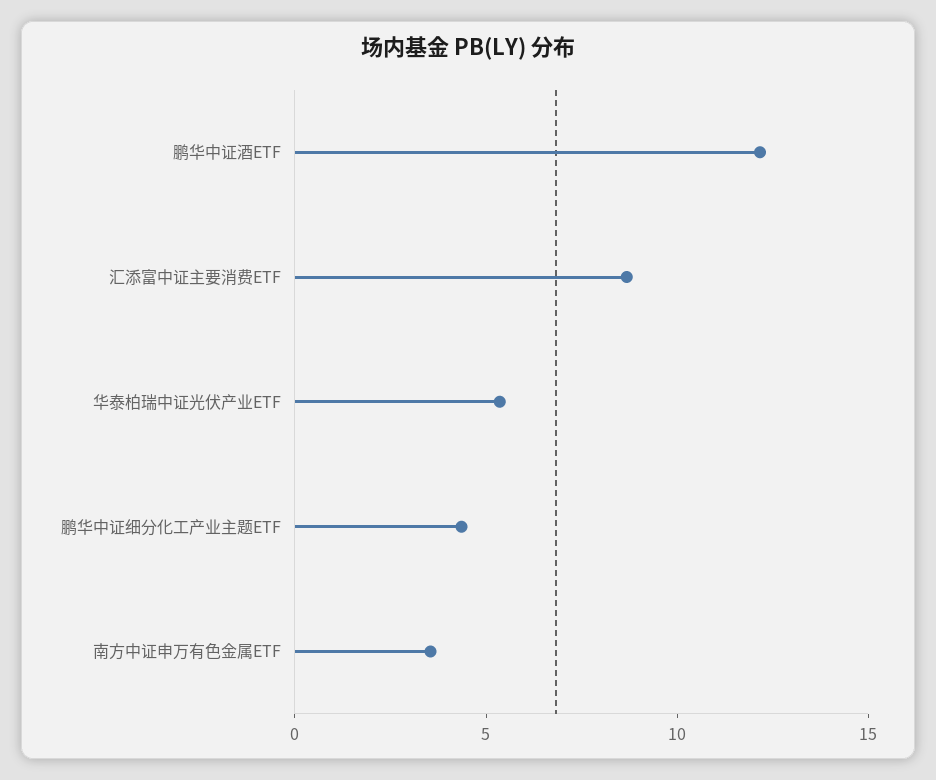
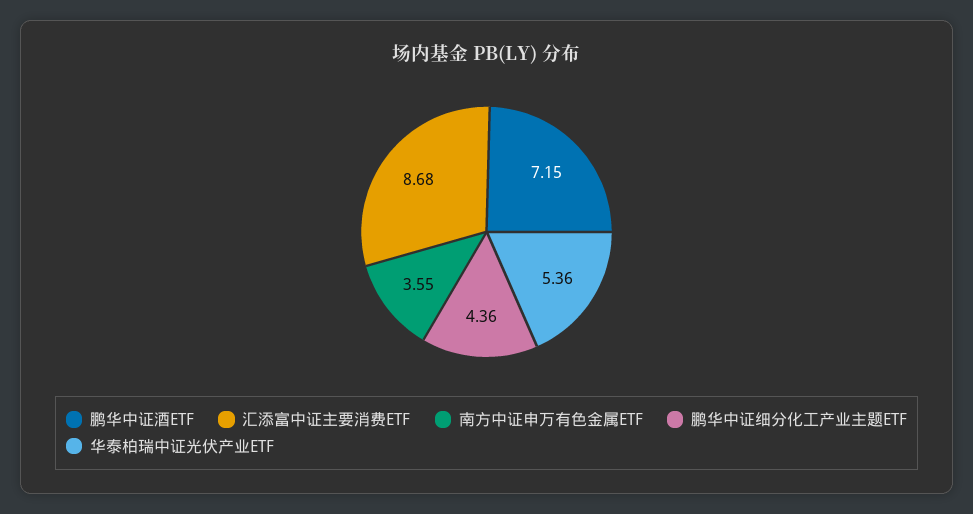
  {
-   "鹏华中证酒ETF": 12,
+   "鹏华中证酒ETF": 7.15,
    "汇添富中证主要消费ETF": 8.68,
    "华泰柏瑞中证光伏产业ETF": 5.36,
    "鹏华中证细分化工产业主题ETF": 4.36,
    "南方中证申万有色金属ETF": 3.55
  }

